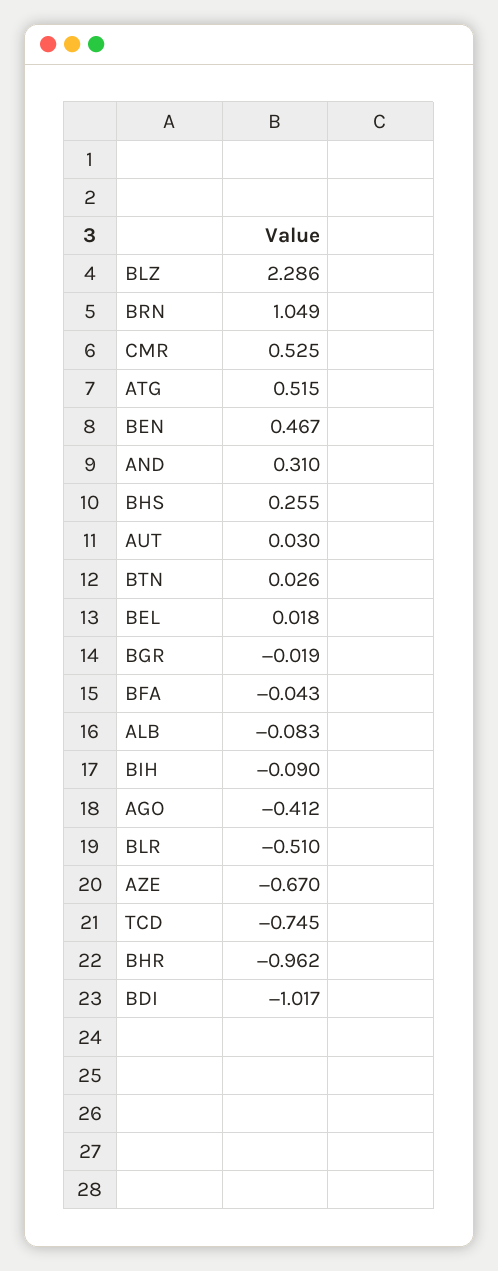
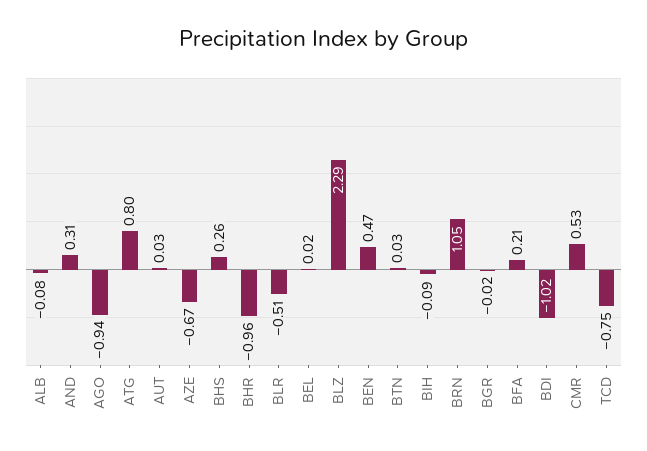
  {
    "BLZ": 2.286,
    "BRN": 1.049,
    "CMR": 0.525,
-   "ATG": 0.515,
+   "ATG": 0.8,
    "BEN": 0.467,
    "AND": 0.31,
    "BHS": 0.255,
    "AUT": 0.03,
    "BTN": 0.026,
    "BEL": 0.018,
    "BGR": -0.019,
-   "BFA": -0.043,
+   "BFA": 0.21,
    "ALB": -0.083,
    "BIH": -0.09,
-   "AGO": -0.412,
+   "AGO": -0.94,
    "BLR": -0.51,
    "AZE": -0.67,
    "TCD": -0.745,
    "BHR": -0.962,
    "BDI": -1.017
  }

